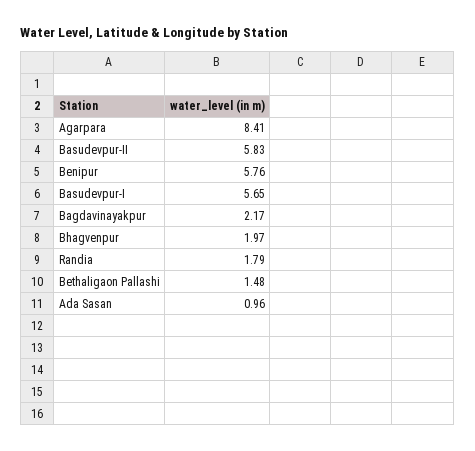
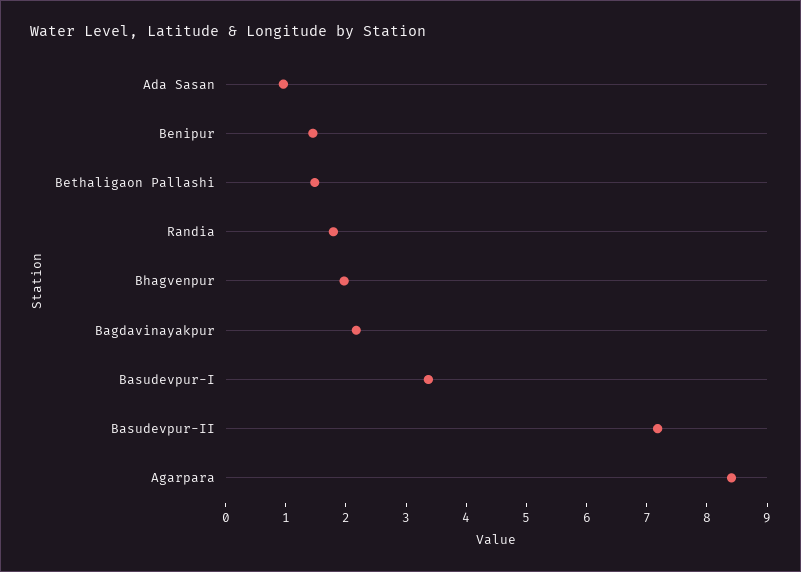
  {
    "Agarpara": 8.41,
-   "Basudevpur-II": 5.83,
+   "Basudevpur-II": 7.2,
-   "Benipur": 5.76,
+   "Benipur": 1.4,
-   "Basudevpur-I": 5.65,
+   "Basudevpur-I": 3.4,
    "Bagdavinayakpur": 2.17,
    "Bhagvenpur": 1.97,
    "Randia": 1.79,
    "Bethaligaon Pallashi": 1.48,
    "Ada Sasan": 0.96
  }

